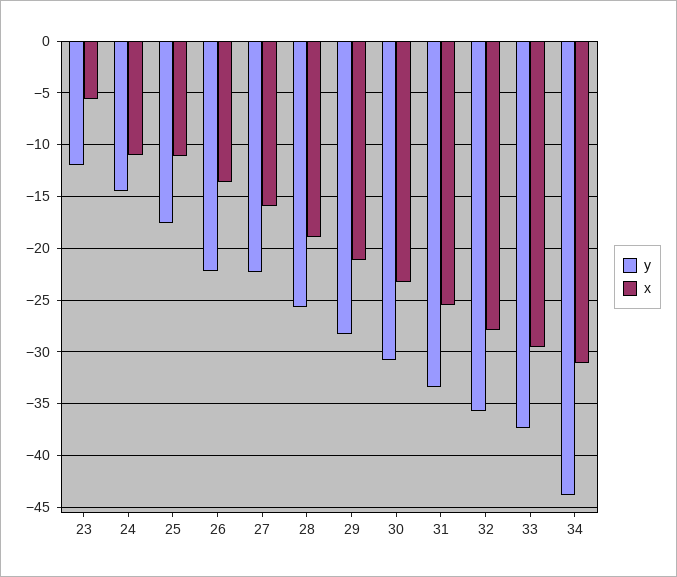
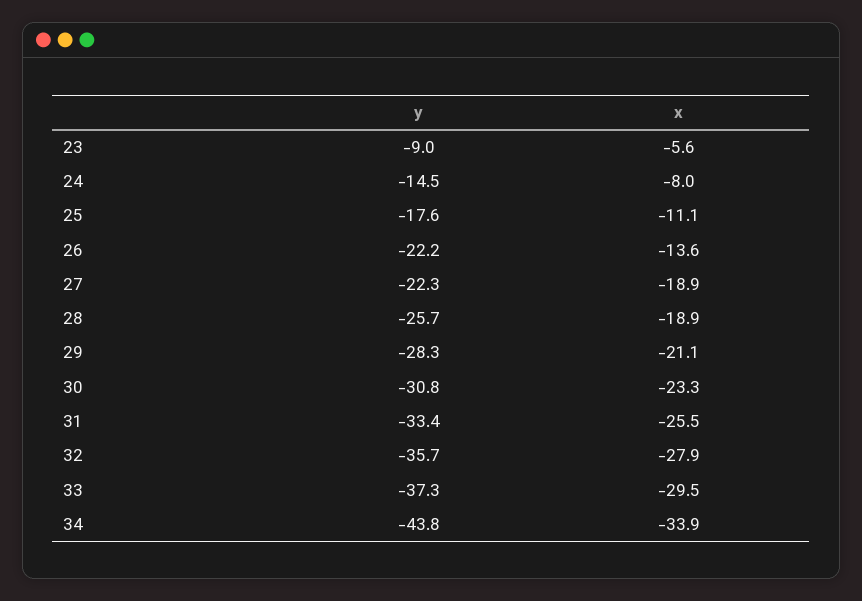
  {
    "y": {
-     "23": -12,
+     "23": -9,
      "24": -14.5,
      "25": -17.6,
      "26": -22.2,
      "27": -22.3,
      "28": -25.7,
      "29": -28.3,
      "30": -30.8,
      "31": -33.4,
      "32": -35.7,
      "33": -37.3,
      "34": -43.8
    },
    "x": {
      "23": -5.6,
-     "24": -11,
+     "24": -8,
      "25": -11.1,
      "26": -13.6,
-     "27": -16,
+     "27": -18.9,
      "28": -18.9,
      "29": -21.1,
      "30": -23.3,
      "31": -25.5,
      "32": -27.9,
      "33": -29.5,
-     "34": -31
+     "34": -33.9
    }
  }

